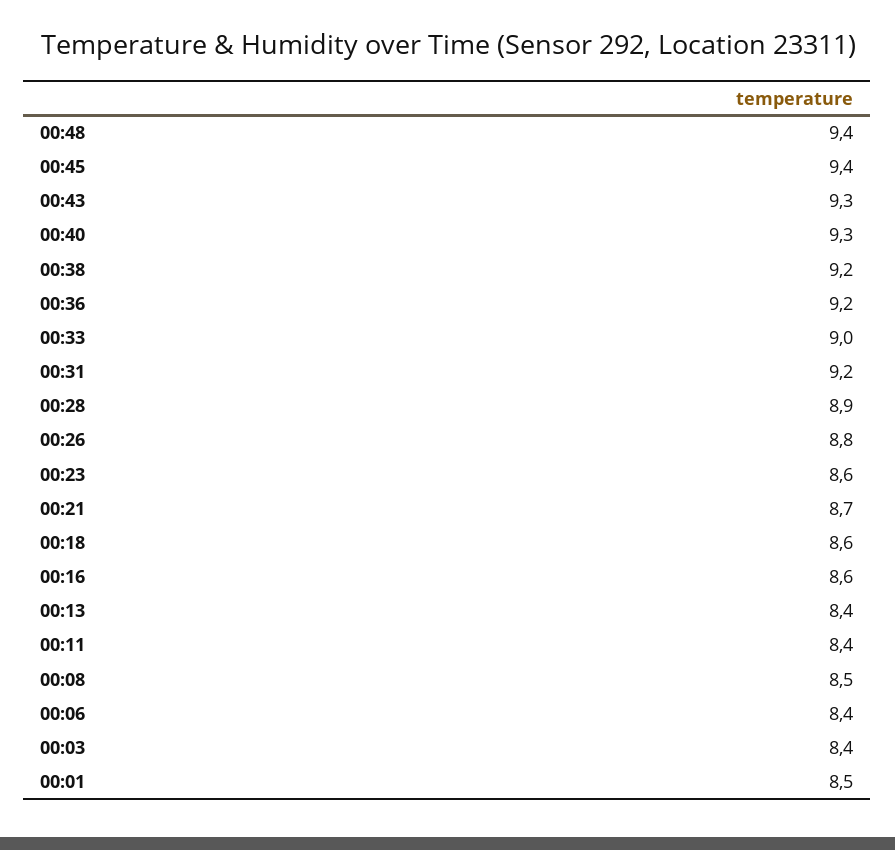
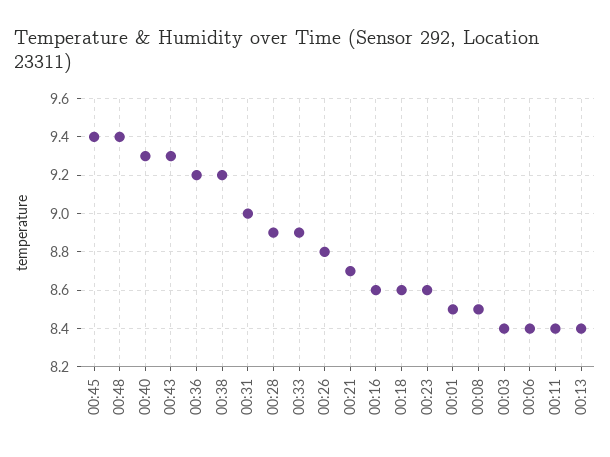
  {
    "00:48": 9.4,
    "00:45": 9.4,
    "00:43": 9.3,
    "00:40": 9.3,
    "00:38": 9.2,
    "00:36": 9.2,
-   "00:33": 9,
+   "00:33": 8.9,
-   "00:31": 9.2,
+   "00:31": 9,
    "00:28": 8.9,
    "00:26": 8.8,
    "00:23": 8.6,
    "00:21": 8.7,
    "00:18": 8.6,
    "00:16": 8.6,
    "00:13": 8.4,
    "00:11": 8.4,
    "00:08": 8.5,
    "00:06": 8.4,
    "00:03": 8.4,
    "00:01": 8.5
  }

